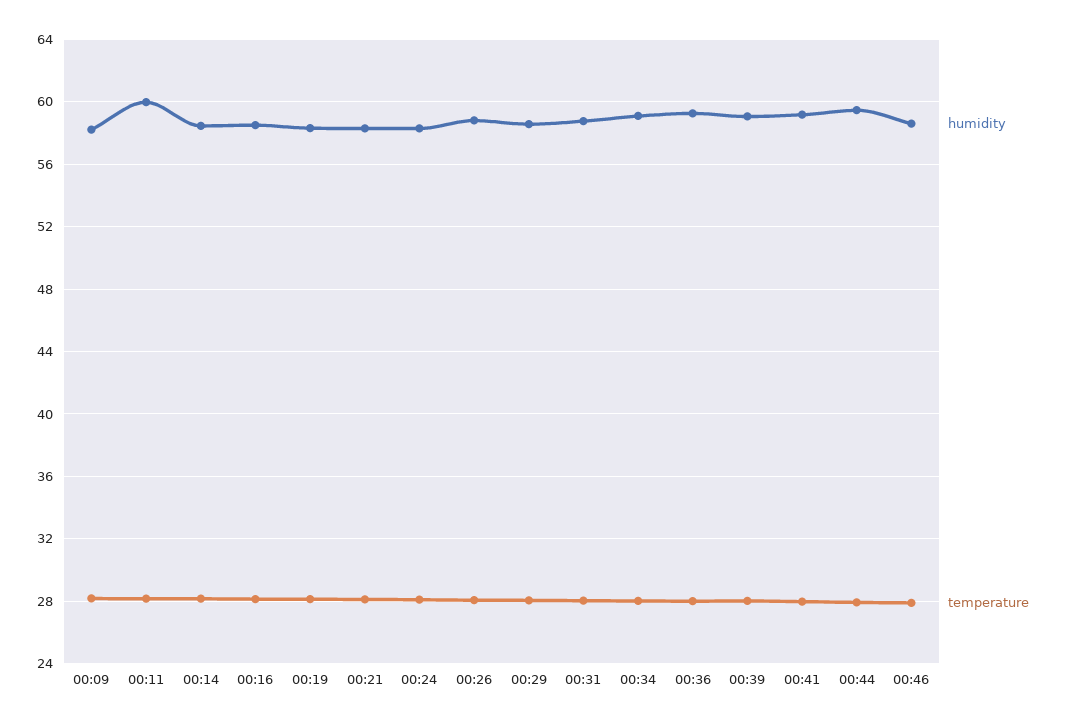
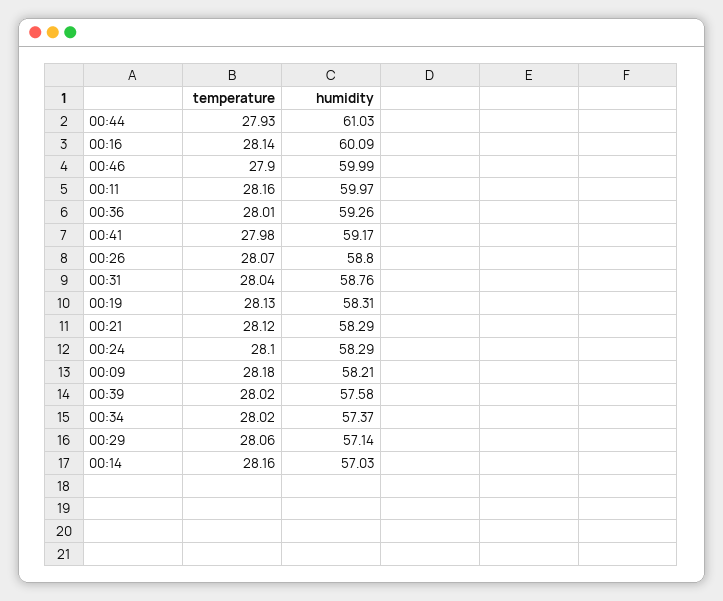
  {
    "humidity": {
      "00:09": 58.21,
      "00:11": 59.97,
-     "00:14": 58.5,
+     "00:14": 57.03,
-     "00:16": 58.5,
+     "00:16": 60.09,
      "00:19": 58.31,
      "00:21": 58.29,
      "00:24": 58.29,
      "00:26": 58.8,
-     "00:29": 58.5,
+     "00:29": 57.14,
      "00:31": 58.76,
-     "00:34": 59,
+     "00:34": 57.37,
      "00:36": 59.26,
-     "00:39": 59,
+     "00:39": 57.58,
      "00:41": 59.17,
-     "00:44": 59.5,
+     "00:44": 61.03,
-     "00:46": 58.5
+     "00:46": 59.99
    },
    "temperature": {
      "00:09": 28.18,
      "00:11": 28.16,
      "00:14": 28.16,
      "00:16": 28.14,
      "00:19": 28.13,
      "00:21": 28.12,
      "00:24": 28.1,
      "00:26": 28.07,
      "00:29": 28.06,
      "00:31": 28.04,
      "00:34": 28.02,
      "00:36": 28.01,
      "00:39": 28.02,
      "00:41": 27.98,
      "00:44": 27.93,
      "00:46": 27.9
    }
  }

